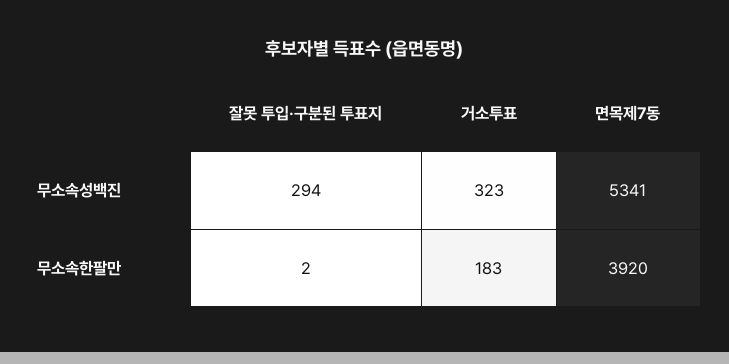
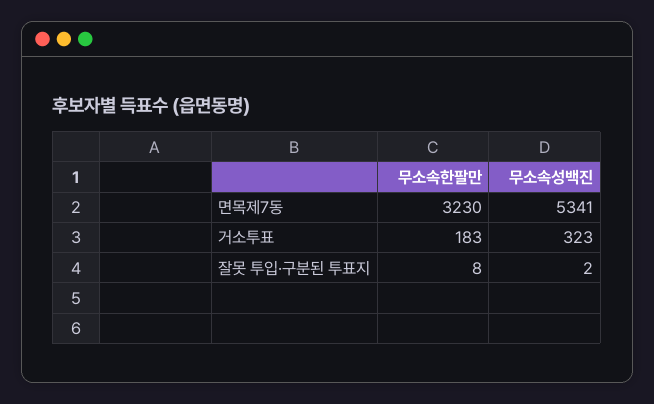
  {
    "잘못 투입·구분된 투표지": {
-     "무소속성백진": 294,
+     "무소속성백진": 2,
-     "무소속한팔만": 2
+     "무소속한팔만": 8
    },
    "거소투표": {
      "무소속성백진": 323,
      "무소속한팔만": 183
    },
    "면목제7동": {
      "무소속성백진": 5341,
-     "무소속한팔만": 3920
+     "무소속한팔만": 3230
    }
  }

